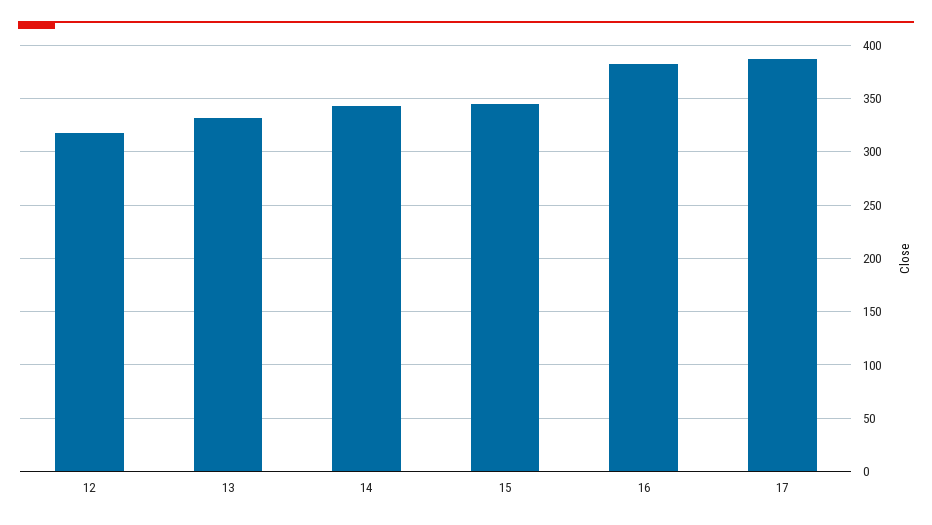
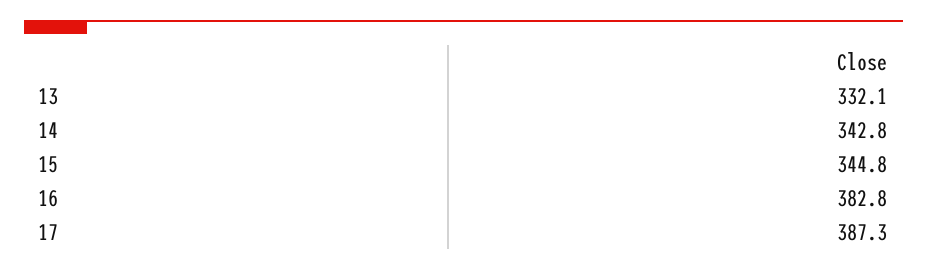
  {
-   "12": 320,
    "13": 332.1,
    "14": 342.8,
    "15": 344.8,
    "16": 382.8,
    "17": 387.3
  }

